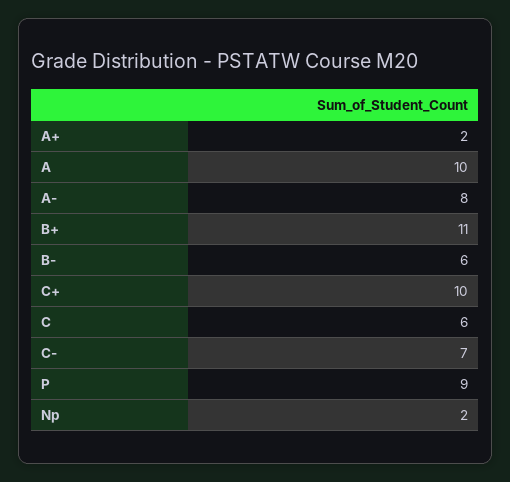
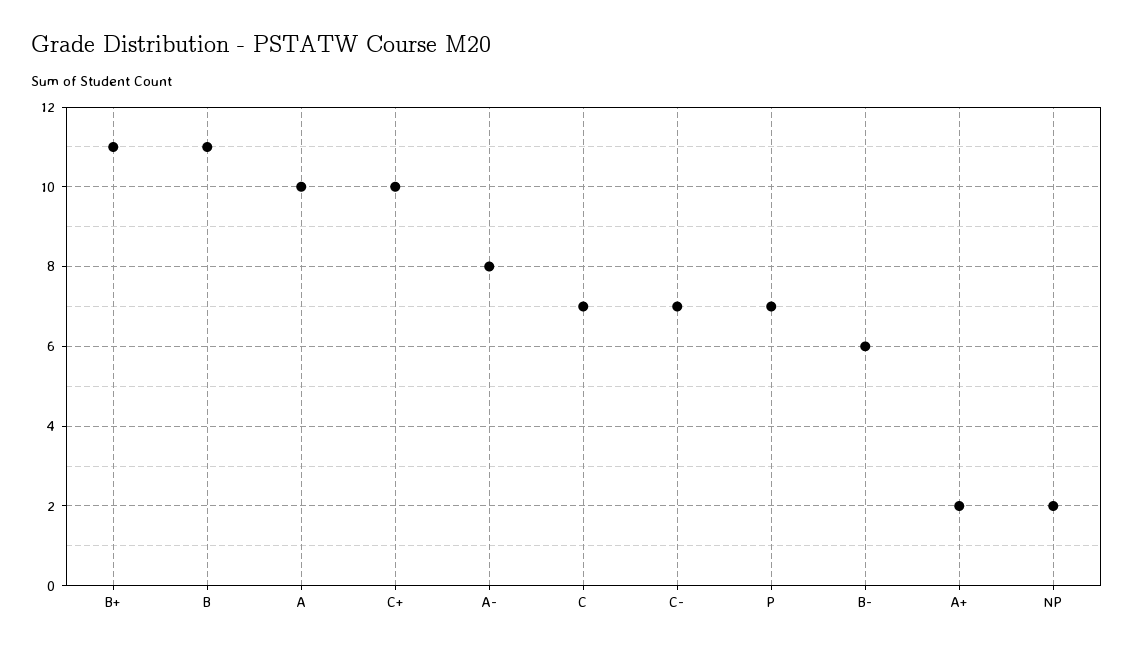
  {
    "A+": 2,
    "A": 10,
    "A-": 8,
    "B+": 11,
    "B-": 6,
    "C+": 10,
-   "C": 6,
+   "C": 7,
    "C-": 7,
-   "P": 9,
+   "P": 7,
-   "Np": 2
+   "Np": 2,
+   "B": 11
  }

